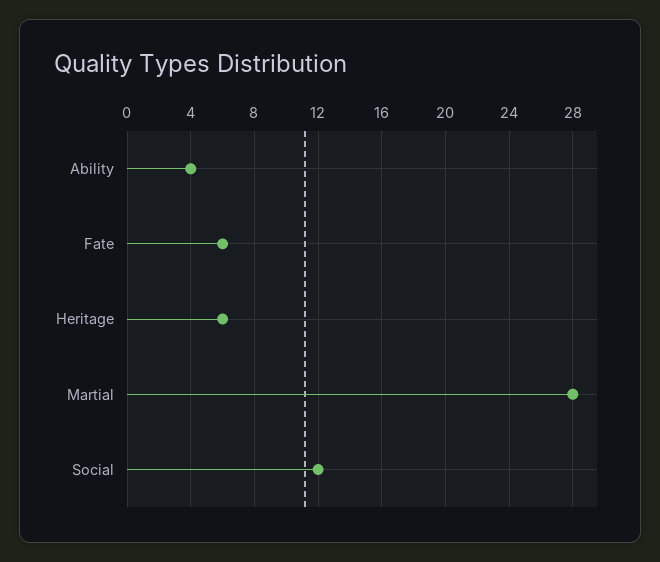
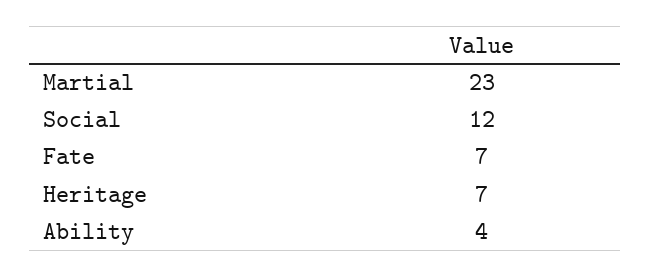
  {
    "Ability": 4,
-   "Fate": 6,
+   "Fate": 7,
-   "Heritage": 6,
+   "Heritage": 7,
-   "Martial": 28,
+   "Martial": 23,
    "Social": 12
  }

